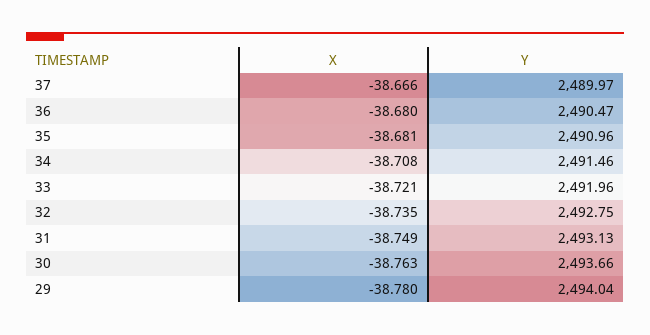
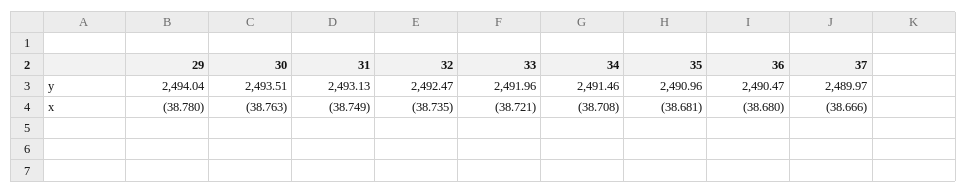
  {
    "X": {
      "37": -38.666,
      "36": -38.68,
      "35": -38.681,
      "34": -38.708,
      "33": -38.721,
      "32": -38.735,
      "31": -38.749,
      "30": -38.763,
      "29": -38.78
    },
    "Y": {
      "37": 2489.97,
      "36": 2490.47,
      "35": 2490.96,
      "34": 2491.46,
      "33": 2491.96,
-     "32": 2492.75,
+     "32": 2492.47,
      "31": 2493.13,
-     "30": 2493.66,
+     "30": 2493.51,
      "29": 2494.04
    }
  }

